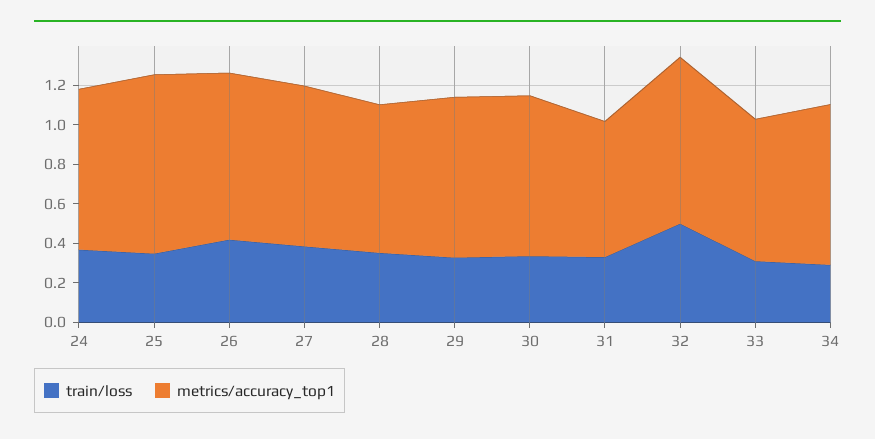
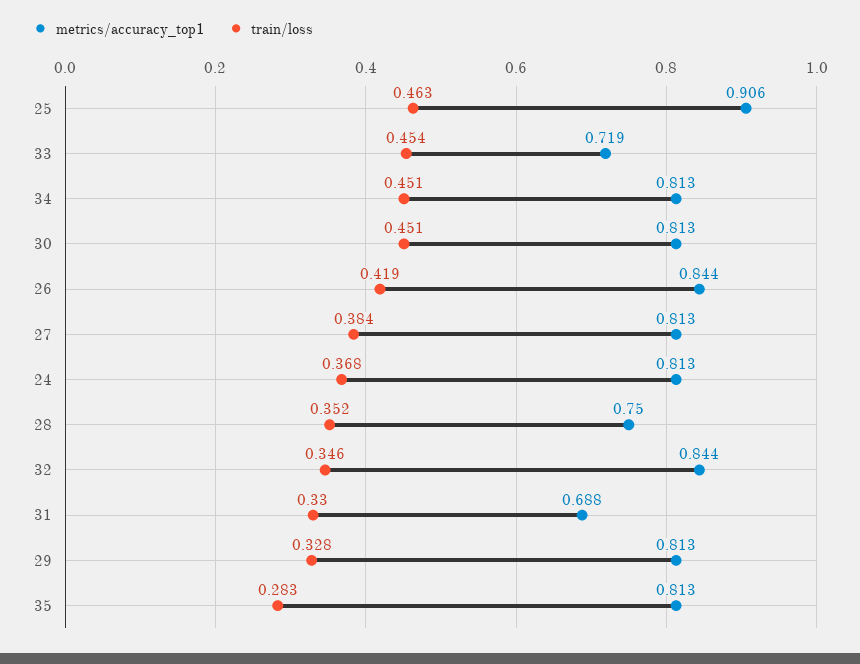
  {
    "train/loss": {
      "24": 0.368,
-     "25": 0.35,
+     "25": 0.463,
      "26": 0.419,
      "27": 0.384,
      "28": 0.352,
      "29": 0.328,
-     "30": 0.35,
+     "30": 0.451,
      "31": 0.33,
-     "32": 0.5,
+     "32": 0.346,
-     "33": 0.3,
+     "33": 0.454,
-     "34": 0.3
+     "34": 0.451,
+     "35": 0.283
    },
    "metrics/accuracy_top1": {
      "24": 0.813,
      "25": 0.906,
      "26": 0.844,
      "27": 0.813,
      "28": 0.75,
      "29": 0.813,
      "30": 0.813,
      "31": 0.688,
      "32": 0.844,
      "33": 0.719,
-     "34": 0.813
+     "34": 0.813,
+     "35": 0.813
    }
  }

